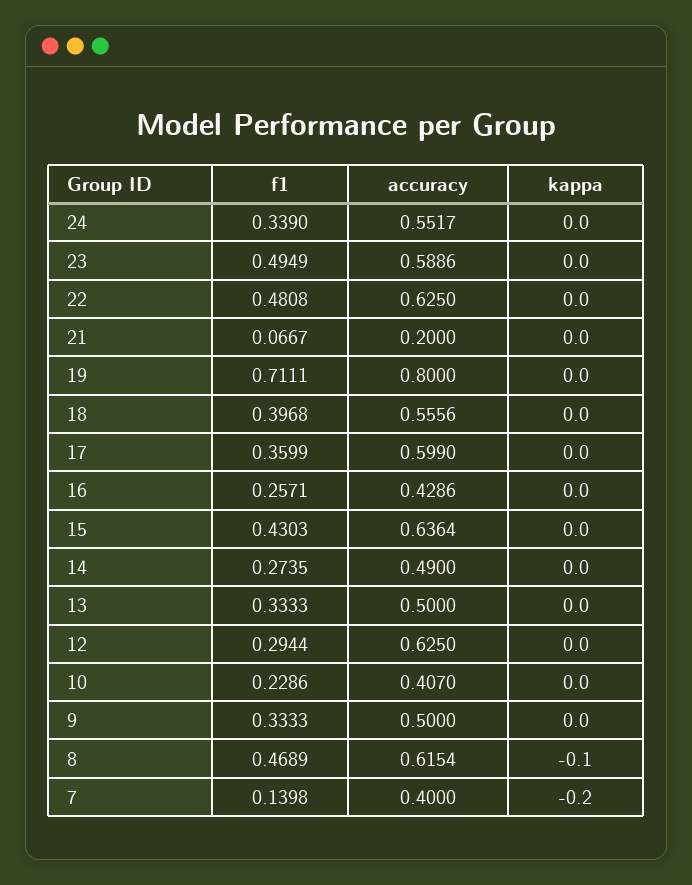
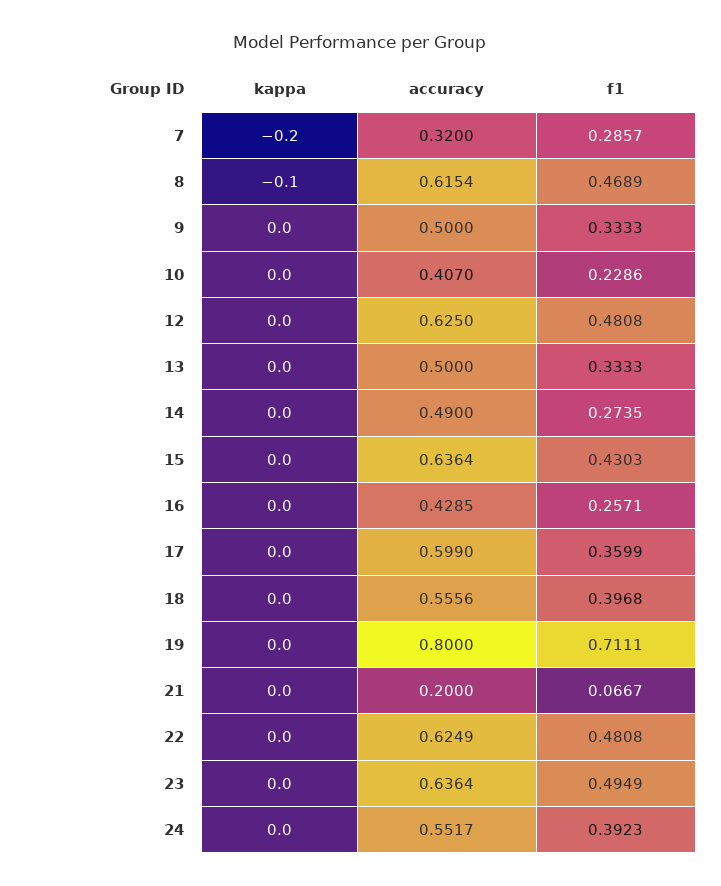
  {
    "f1": {
-     "24": 0.339,
+     "24": 0.3923,
      "23": 0.4949,
      "22": 0.4808,
      "21": 0.0667,
      "19": 0.7111,
      "18": 0.3968,
      "17": 0.3599,
      "16": 0.2571,
      "15": 0.4303,
      "14": 0.2735,
      "13": 0.3333,
-     "12": 0.2944,
+     "12": 0.4808,
      "10": 0.2286,
      "9": 0.3333,
      "8": 0.4689,
-     "7": 0.1398
+     "7": 0.2857
    },
    "accuracy": {
      "24": 0.5517,
-     "23": 0.5886,
+     "23": 0.6364,
-     "22": 0.625,
+     "22": 0.6249,
      "21": 0.2,
      "19": 0.8,
      "18": 0.5556,
      "17": 0.599,
-     "16": 0.4286,
+     "16": 0.4285,
      "15": 0.6364,
      "14": 0.49,
      "13": 0.5,
      "12": 0.625,
      "10": 0.407,
      "9": 0.5,
      "8": 0.6154,
-     "7": 0.4
+     "7": 0.32
    },
    "kappa": {
      "24": 0,
      "23": 0,
      "22": 0,
      "21": 0,
      "19": 0,
      "18": 0,
      "17": 0,
      "16": 0,
      "15": 0,
      "14": 0,
      "13": 0,
      "12": 0,
      "10": 0,
      "9": 0,
      "8": -0.1,
      "7": -0.2
    }
  }

